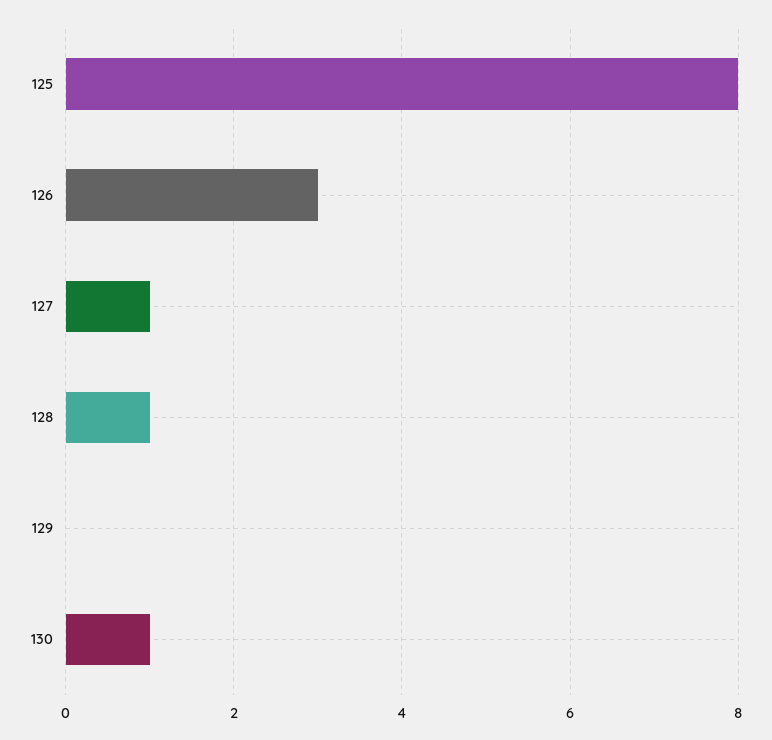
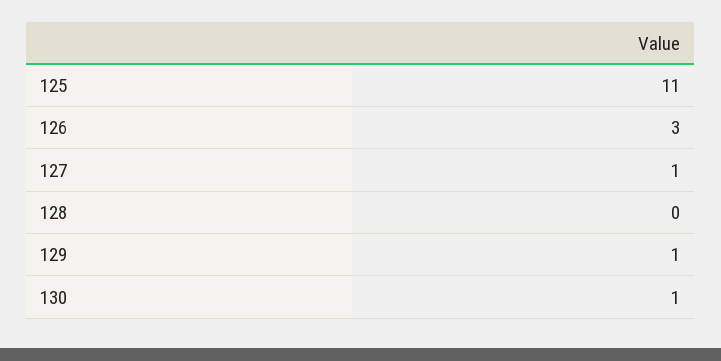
  {
-   "125": 8,
+   "125": 11,
    "126": 3,
    "127": 1,
-   "128": 1,
+   "128": 0,
-   "129": 0,
+   "129": 1,
    "130": 1
  }

